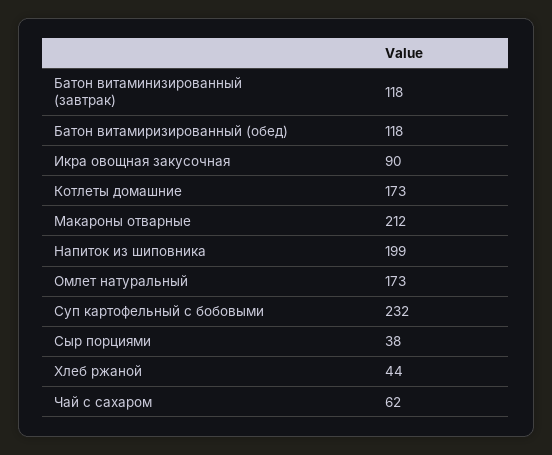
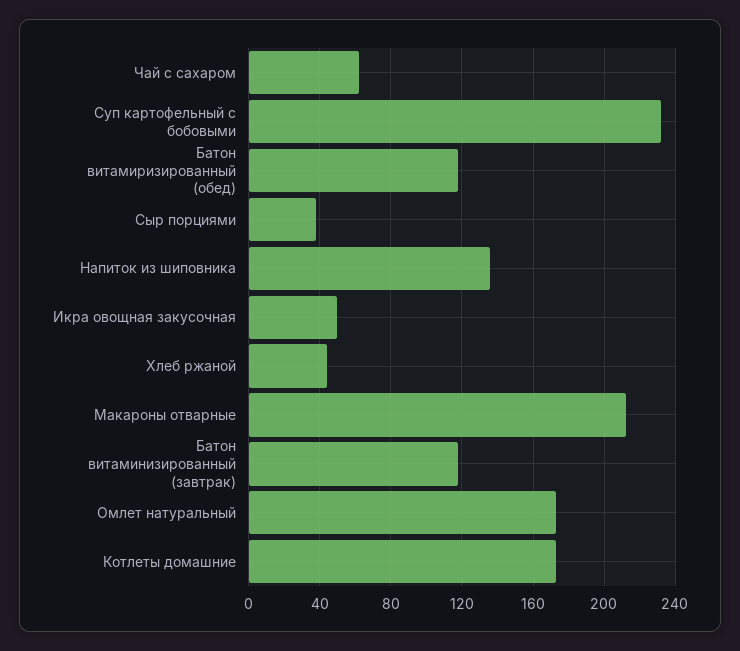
  {
    "Батон витаминизированный (завтрак)": 118,
    "Батон витамиризированный (обед)": 118,
-   "Икра овощная закусочная": 90,
+   "Икра овощная закусочная": 50,
    "Котлеты домашние": 173,
    "Макароны отварные": 212,
-   "Напиток из шиповника": 199,
+   "Напиток из шиповника": 135,
    "Омлет натуральный": 173,
    "Суп картофельный с бобовыми": 232,
    "Сыр порциями": 38,
    "Хлеб ржаной": 44,
    "Чай с сахаром": 62
  }

